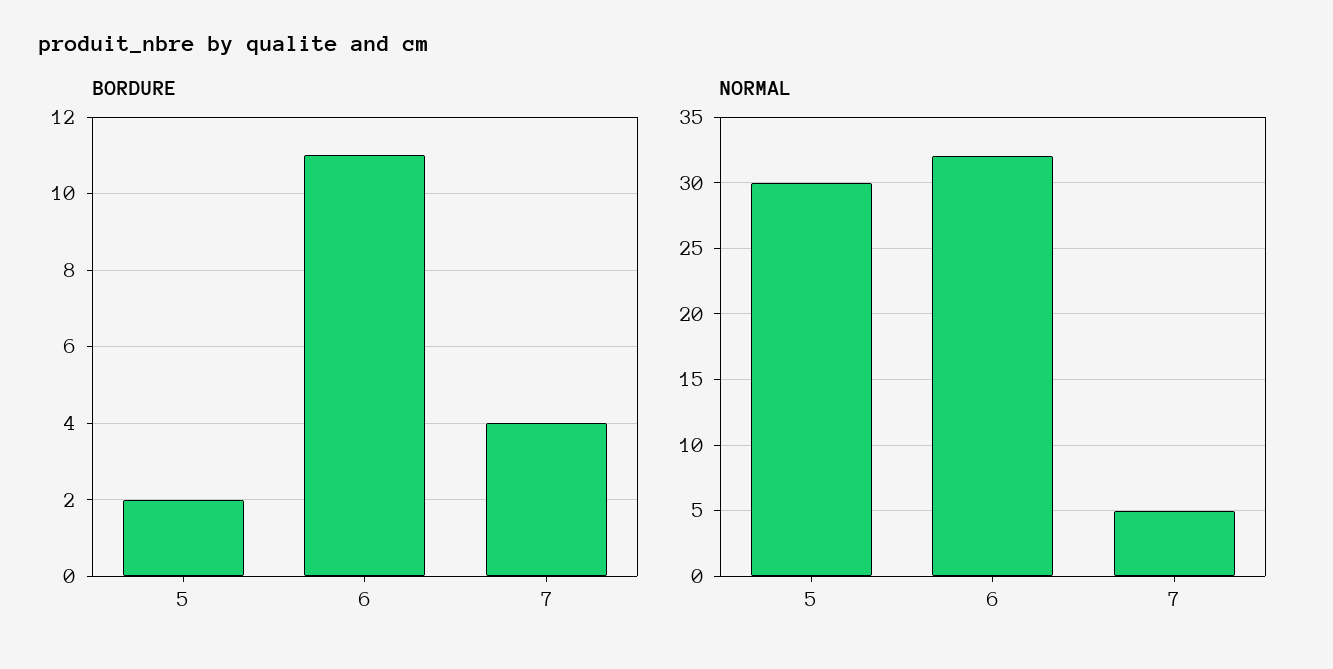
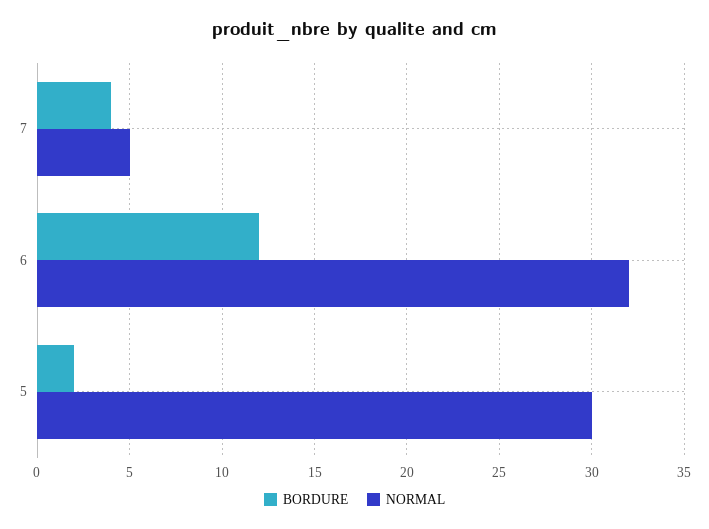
  {
    "BORDURE": {
      "5": 2,
-     "6": 11,
+     "6": 12,
      "7": 4
    },
    "NORMAL": {
      "5": 30,
      "6": 32,
      "7": 5
    }
  }

